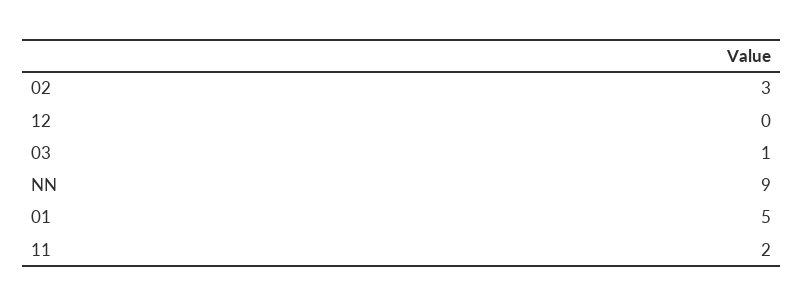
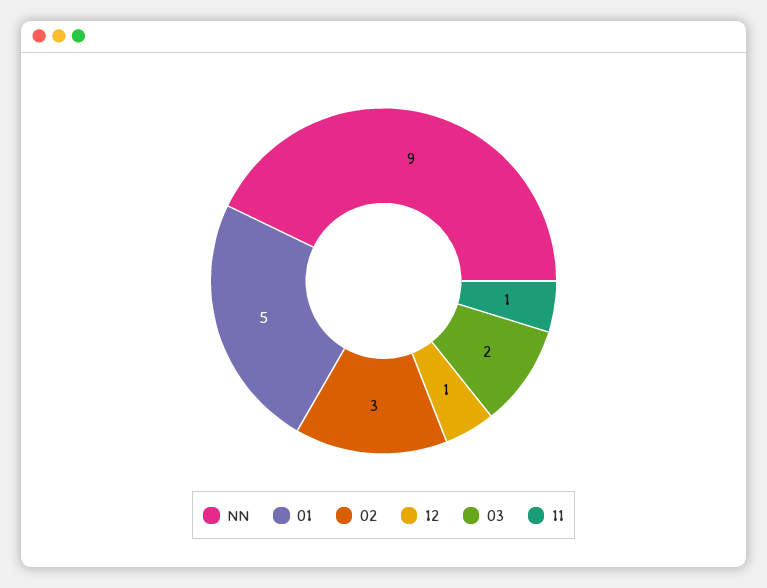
  {
    "02": 3,
-   "12": 0,
+   "12": 1,
-   "03": 1,
+   "03": 2,
    "NN": 9,
    "01": 5,
-   "11": 2
+   "11": 1
  }

